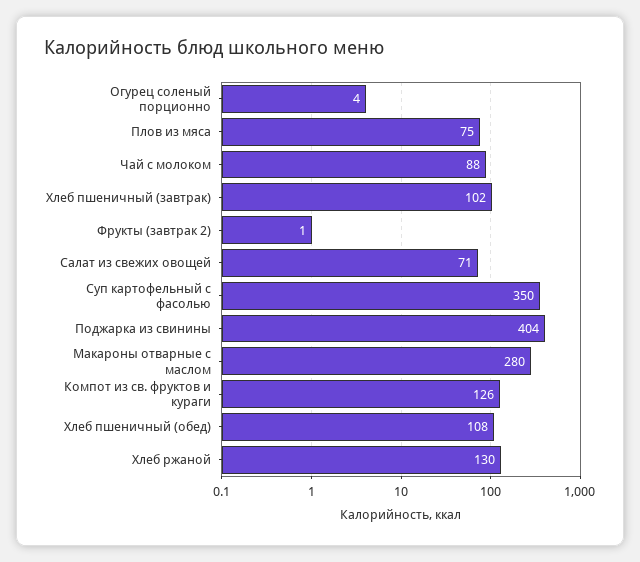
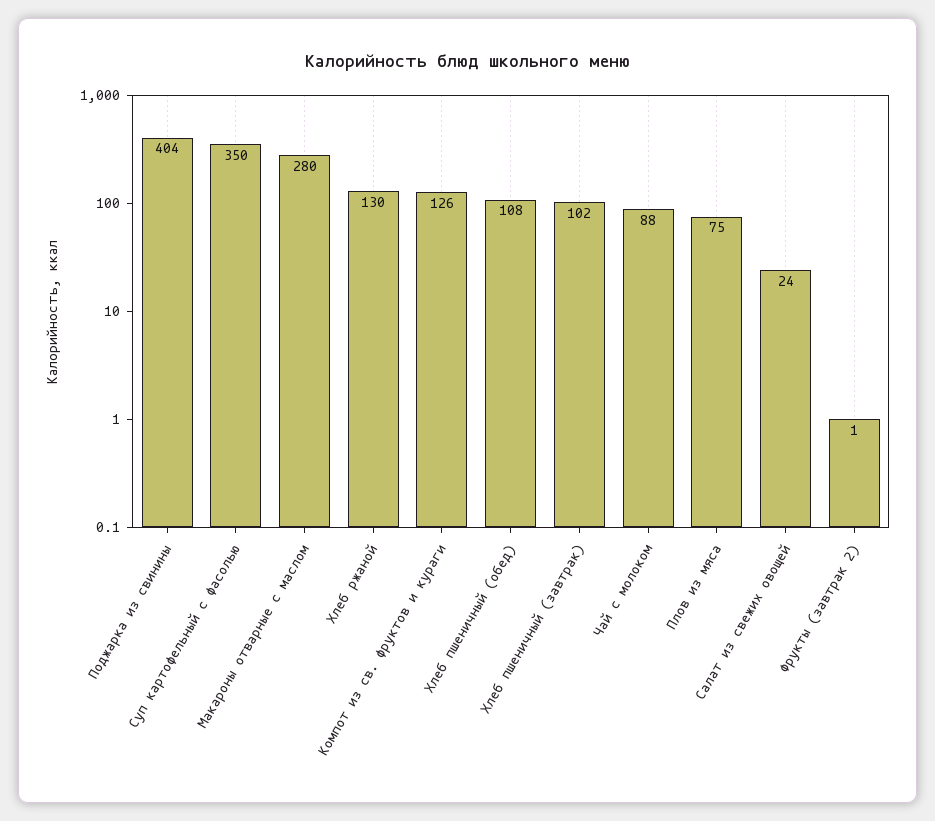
  {
-   "Огурец соленый порционно": 4,
    "Плов из мяса": 75,
    "Чай с молоком": 88,
    "Хлеб пшеничный (завтрак)": 102,
    "Фрукты (завтрак 2)": 1,
-   "Салат из свежих овощей": 71,
+   "Салат из свежих овощей": 24,
    "Суп картофельный с фасолью": 350,
    "Поджарка из свинины": 404,
    "Макароны отварные с маслом": 280,
    "Компот из св. фруктов и кураги": 126,
    "Хлеб пшеничный (обед)": 108,
    "Хлеб ржаной": 130
  }

